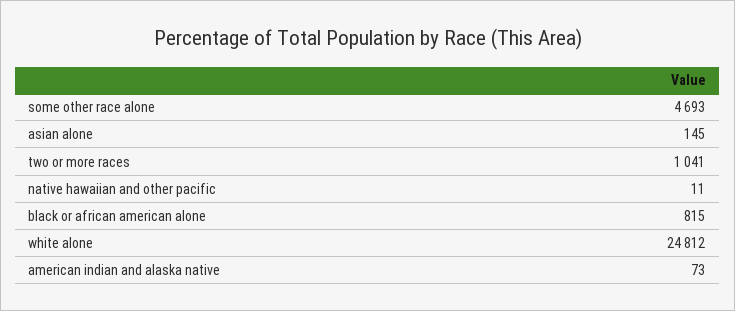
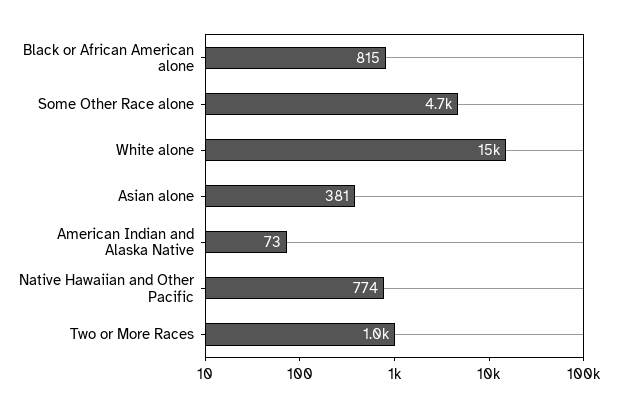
  {
    "some other race alone": 4693,
-   "asian alone": 145,
+   "asian alone": 381,
    "two or more races": 1041,
-   "native hawaiian and other pacific": 11,
+   "native hawaiian and other pacific": 774,
    "black or african american alone": 815,
-   "white alone": 24812,
+   "white alone": 15000,
    "american indian and alaska native": 73
  }

